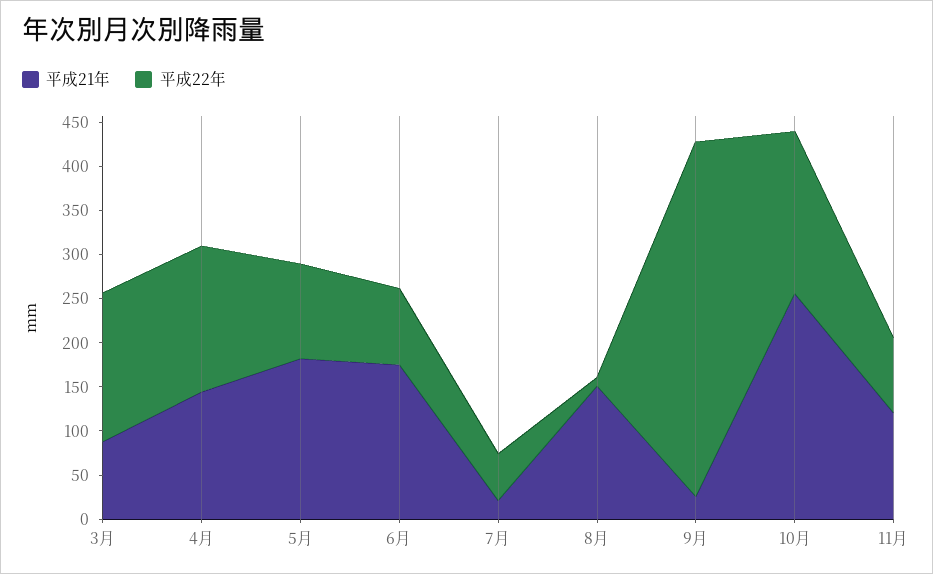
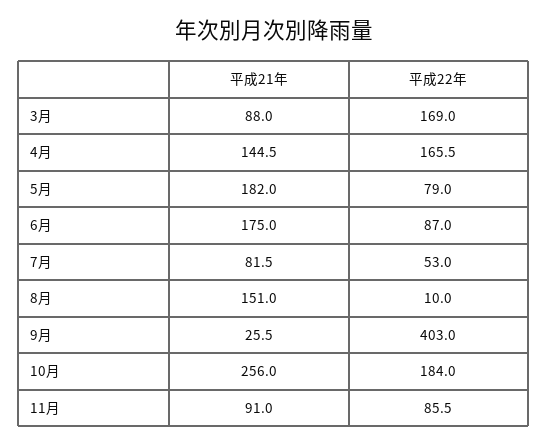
  {
    "平成21年": {
      "3月": 88,
      "4月": 144.5,
      "5月": 182,
      "6月": 175,
-     "7月": 20,
+     "7月": 81.5,
      "8月": 151,
      "9月": 25.5,
      "10月": 256,
-     "11月": 120
+     "11月": 91
    },
    "平成22年": {
      "3月": 169,
      "4月": 165.5,
-     "5月": 110,
+     "5月": 79,
      "6月": 87,
      "7月": 53,
      "8月": 10,
      "9月": 403,
      "10月": 184,
      "11月": 85.5
    }
  }

